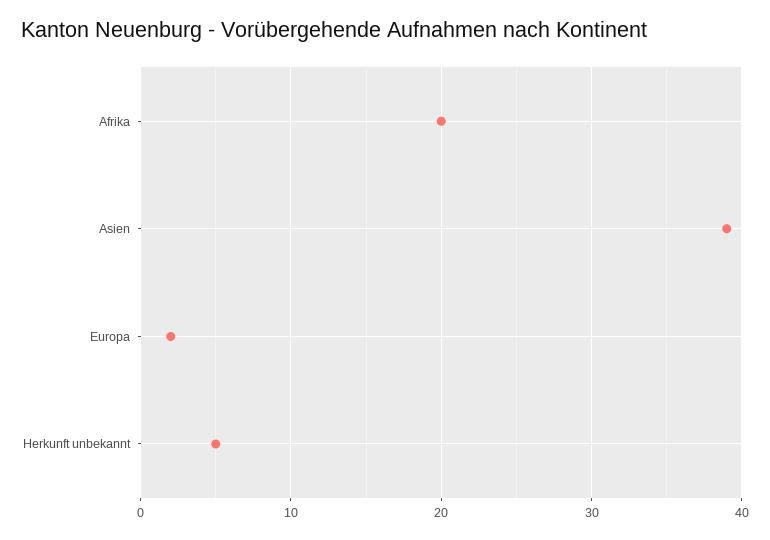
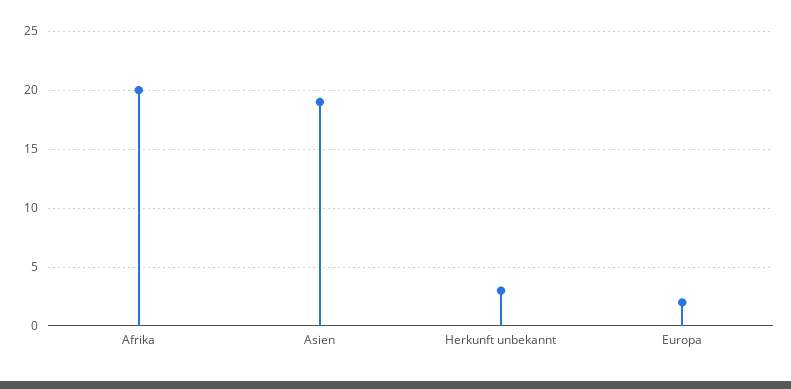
  {
    "Afrika": 20,
-   "Asien": 39,
+   "Asien": 19,
    "Europa": 2,
-   "Herkunft unbekannt": 5
+   "Herkunft unbekannt": 3
  }

